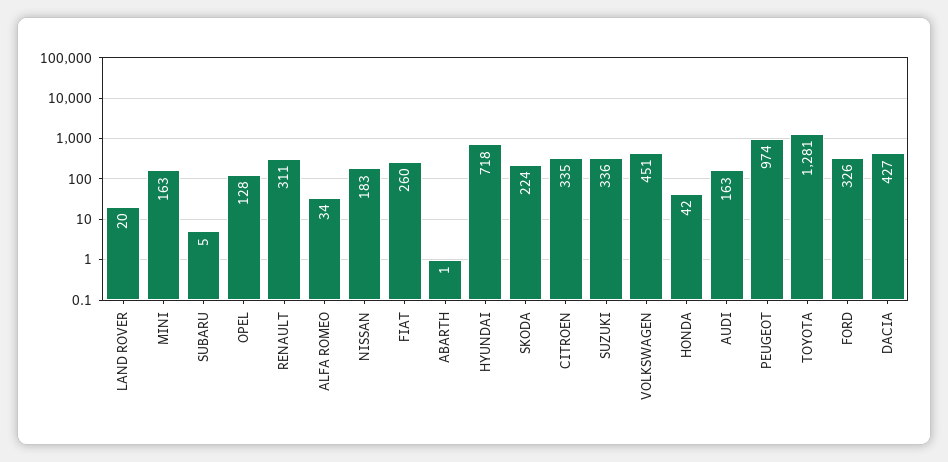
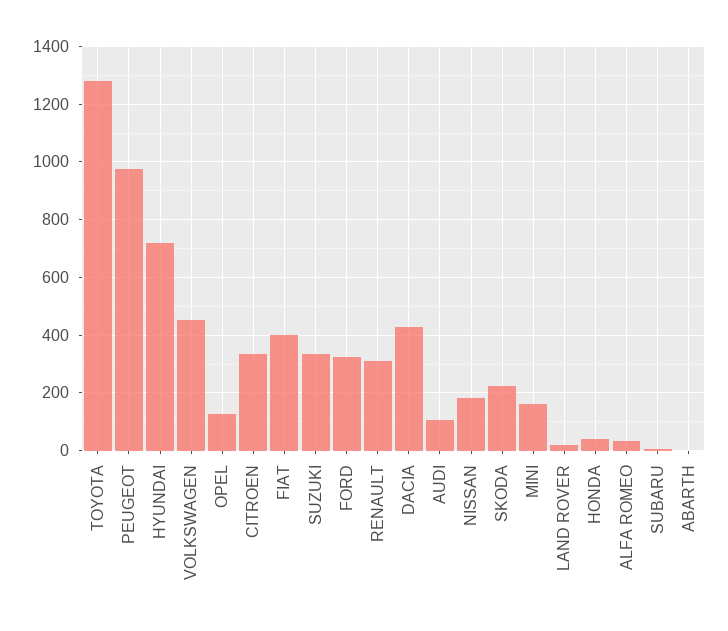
  {
    "LAND ROVER": 20,
    "MINI": 163,
    "SUBARU": 5,
    "OPEL": 128,
    "RENAULT": 311,
    "ALFA ROMEO": 34,
    "NISSAN": 183,
-   "FIAT": 260,
+   "FIAT": 400,
    "ABARTH": 1,
    "HYUNDAI": 718,
    "SKODA": 224,
    "CITROEN": 335,
    "SUZUKI": 336,
    "VOLKSWAGEN": 451,
    "HONDA": 42,
-   "AUDI": 163,
+   "AUDI": 100,
    "PEUGEOT": 974,
    "TOYOTA": 1281,
    "FORD": 326,
    "DACIA": 427
  }

